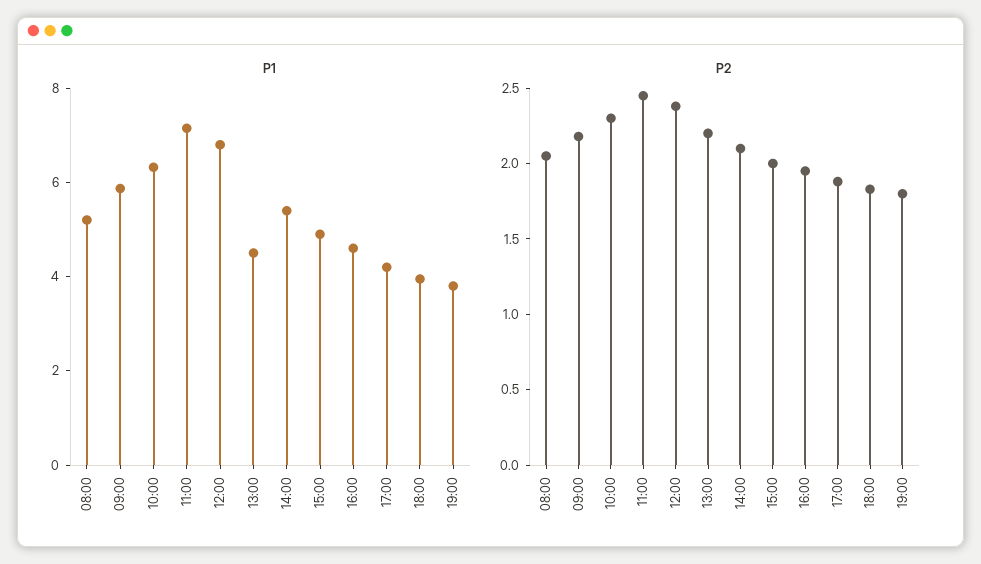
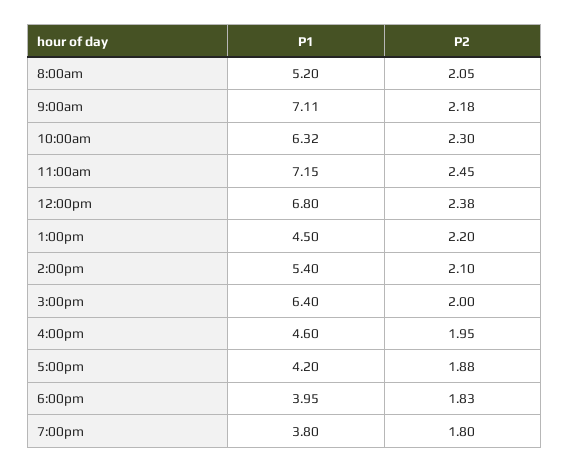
  {
    "P1": {
      "08:00": 5.2,
-     "09:00": 6,
+     "09:00": 7.11,
      "10:00": 6.32,
      "11:00": 7.15,
      "12:00": 6.8,
      "13:00": 4.5,
      "14:00": 5.4,
-     "15:00": 5,
+     "15:00": 6.4,
      "16:00": 4.6,
      "17:00": 4.2,
      "18:00": 3.95,
      "19:00": 3.8
    },
    "P2": {
      "08:00": 2.05,
      "09:00": 2.18,
      "10:00": 2.3,
      "11:00": 2.45,
      "12:00": 2.38,
      "13:00": 2.2,
      "14:00": 2.1,
      "15:00": 2,
      "16:00": 1.95,
      "17:00": 1.88,
      "18:00": 1.83,
      "19:00": 1.8
    }
  }

